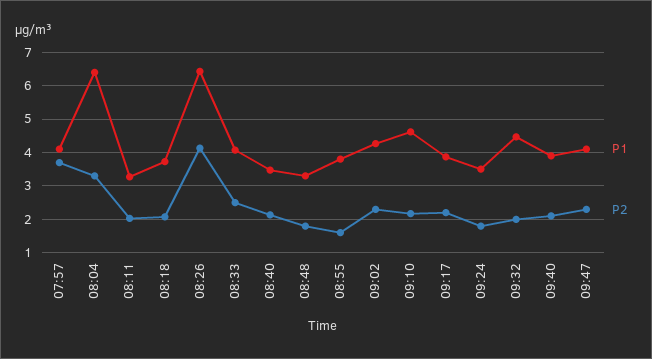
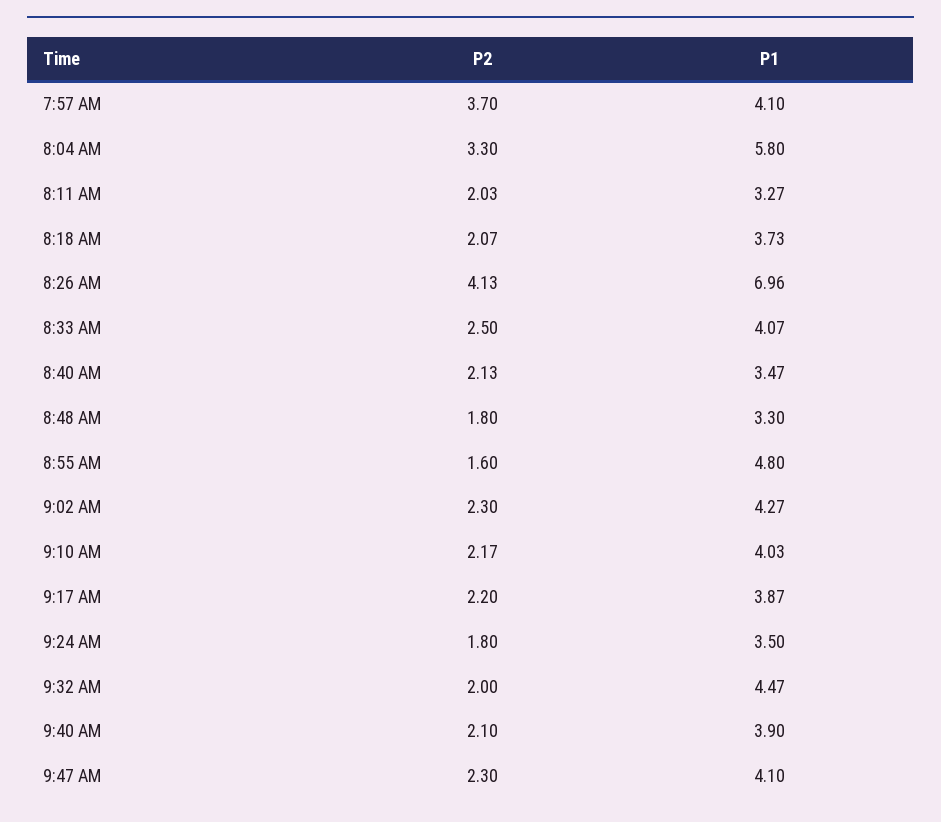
  {
    "P1": {
      "07:57": 4.1,
-     "08:04": 6.4,
+     "08:04": 5.8,
      "08:11": 3.27,
      "08:18": 3.73,
-     "08:26": 6.4,
+     "08:26": 6.96,
      "08:33": 4.07,
      "08:40": 3.47,
      "08:48": 3.3,
-     "08:55": 3.8,
+     "08:55": 4.8,
      "09:02": 4.27,
-     "09:10": 4.6,
+     "09:10": 4.03,
      "09:17": 3.87,
      "09:24": 3.5,
      "09:32": 4.47,
      "09:40": 3.9,
      "09:47": 4.1
    },
    "P2": {
      "07:57": 3.7,
      "08:04": 3.3,
      "08:11": 2.03,
      "08:18": 2.07,
      "08:26": 4.13,
      "08:33": 2.5,
      "08:40": 2.13,
      "08:48": 1.8,
      "08:55": 1.6,
      "09:02": 2.3,
      "09:10": 2.17,
      "09:17": 2.2,
      "09:24": 1.8,
      "09:32": 2,
      "09:40": 2.1,
      "09:47": 2.3
    }
  }

